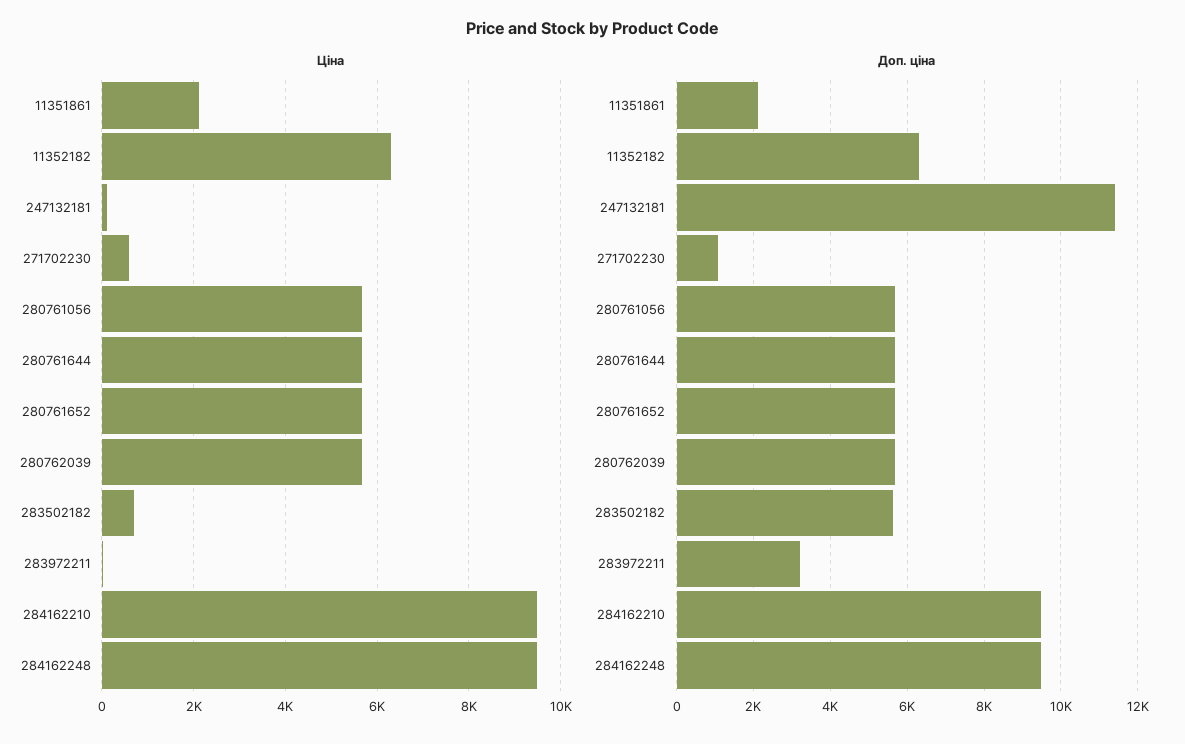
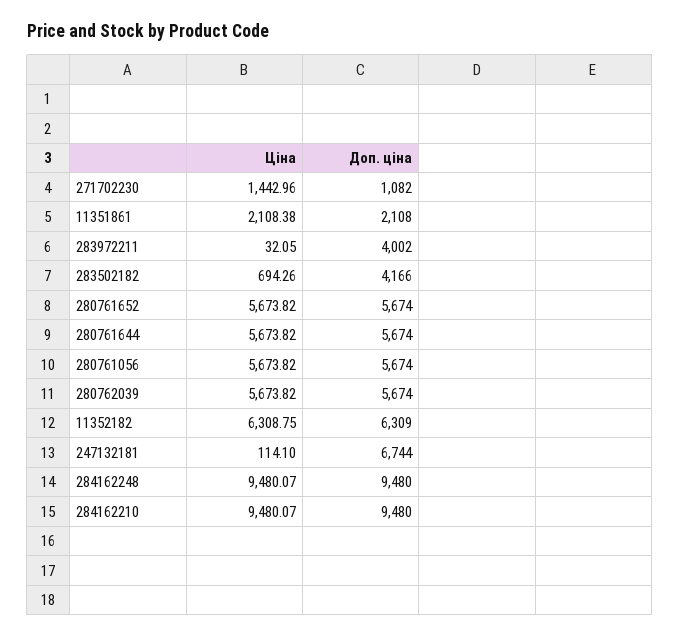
  {
    "Ціна": {
      "11351861": 2108.38,
      "11352182": 6308.75,
      "247132181": 114.1,
-     "271702230": 600,
+     "271702230": 1442.96,
      "280761056": 5673.82,
      "280761644": 5673.82,
      "280761652": 5673.82,
      "280762039": 5673.82,
      "283502182": 694.26,
      "283972211": 32.05,
      "284162210": 9480.07,
      "284162248": 9480.07
    },
    "Доп. ціна": {
      "11351861": 2108,
      "11352182": 6309,
-     "247132181": 11400,
+     "247132181": 6744,
      "271702230": 1082,
      "280761056": 5674,
      "280761644": 5674,
      "280761652": 5674,
      "280762039": 5674,
-     "283502182": 5600,
+     "283502182": 4166,
-     "283972211": 3200,
+     "283972211": 4002,
      "284162210": 9480,
      "284162248": 9480
    }
  }

